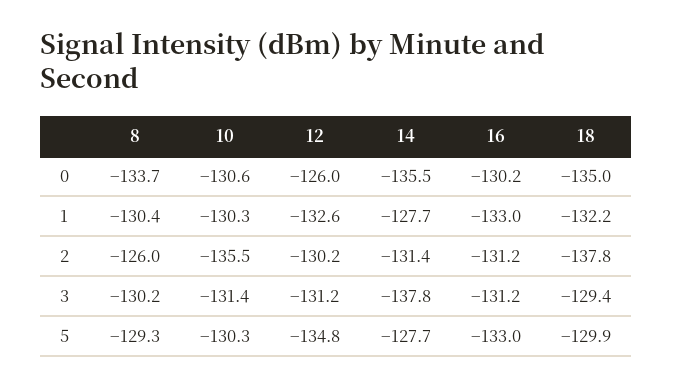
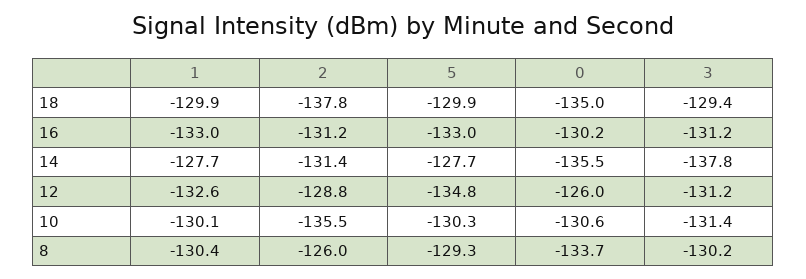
  {
    "8": {
      "0": -133.7,
      "1": -130.4,
      "2": -126,
      "3": -130.2,
      "5": -129.3
    },
    "10": {
      "0": -130.6,
-     "1": -130.3,
+     "1": -130.1,
      "2": -135.5,
      "3": -131.4,
      "5": -130.3
    },
    "12": {
      "0": -126,
      "1": -132.6,
-     "2": -130.2,
+     "2": -128.8,
      "3": -131.2,
      "5": -134.8
    },
    "14": {
      "0": -135.5,
      "1": -127.7,
      "2": -131.4,
      "3": -137.8,
      "5": -127.7
    },
    "16": {
      "0": -130.2,
      "1": -133,
      "2": -131.2,
      "3": -131.2,
      "5": -133
    },
    "18": {
      "0": -135,
-     "1": -132.2,
+     "1": -129.9,
      "2": -137.8,
      "3": -129.4,
      "5": -129.9
    }
  }

